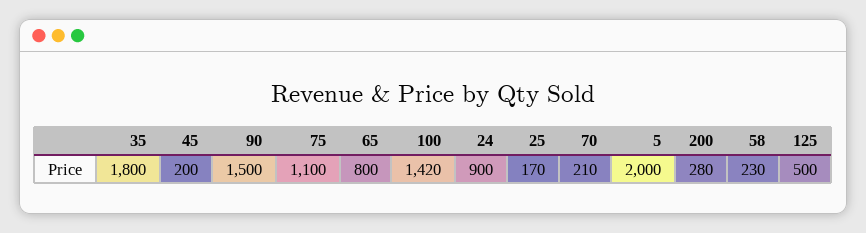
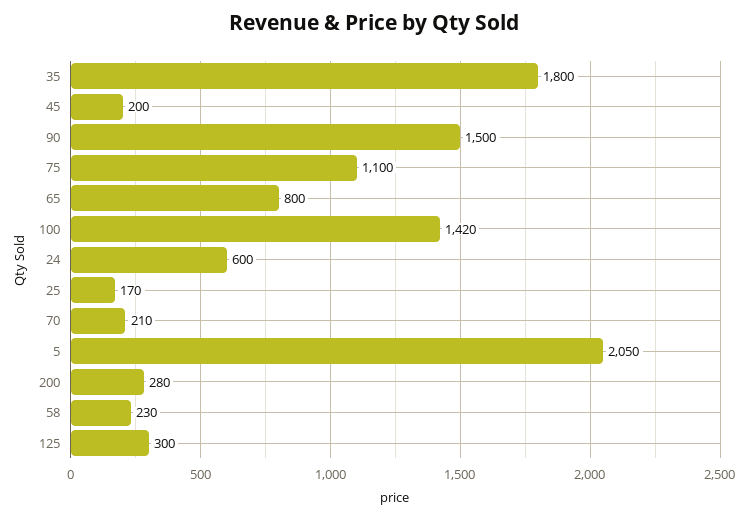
  {
    "35": 1800,
    "45": 200,
    "90": 1500,
    "75": 1100,
    "65": 800,
    "100": 1420,
-   "24": 900,
+   "24": 600,
    "25": 170,
    "70": 210,
-   "5": 2000,
+   "5": 2050,
    "200": 280,
    "58": 230,
-   "125": 500
+   "125": 300
  }

